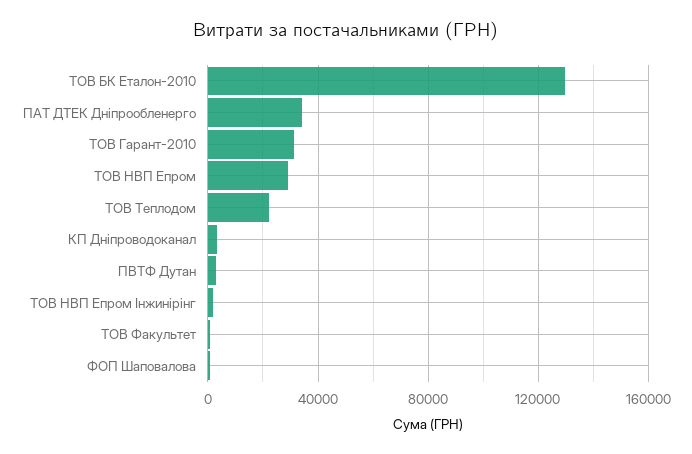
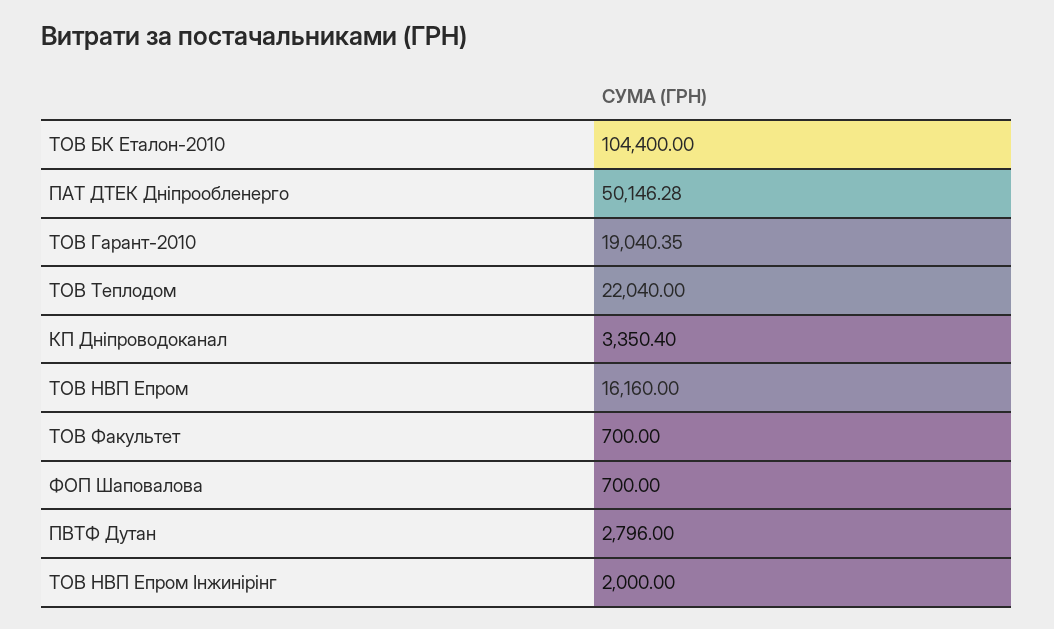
  {
-   "ТОВ БК Еталон-2010": 130000,
+   "ТОВ БК Еталон-2010": 104400,
-   "ПАТ ДТЕК Дніпрообленерго": 35000,
+   "ПАТ ДТЕК Дніпрообленерго": 50146.28,
-   "ТОВ Гарант-2010": 30000,
+   "ТОВ Гарант-2010": 19040.35,
-   "ТОВ НВП Епром": 30000,
+   "ТОВ НВП Епром": 16160,
    "ТОВ Теплодом": 22040,
    "КП Дніпроводоканал": 3350.4,
    "ПВТФ Дутан": 2796,
    "ТОВ НВП Епром Інжинірінг": 2000,
    "ТОВ Факультет": 700,
    "ФОП Шаповалова": 700
  }

